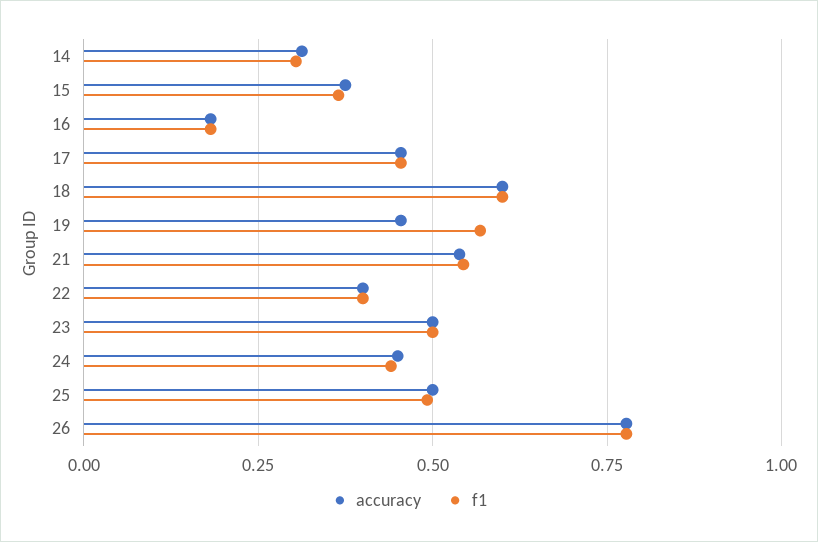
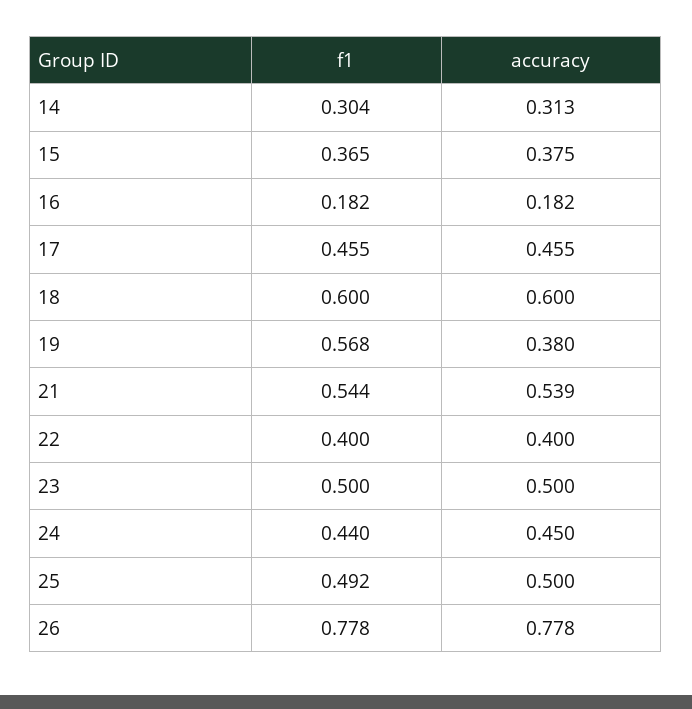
  {
    "accuracy": {
      "14": 0.313,
      "15": 0.375,
      "16": 0.182,
      "17": 0.455,
      "18": 0.6,
-     "19": 0.45,
+     "19": 0.38,
      "21": 0.539,
      "22": 0.4,
      "23": 0.5,
      "24": 0.45,
      "25": 0.5,
      "26": 0.778
    },
    "f1": {
      "14": 0.304,
      "15": 0.365,
      "16": 0.182,
      "17": 0.455,
      "18": 0.6,
      "19": 0.568,
      "21": 0.544,
      "22": 0.4,
      "23": 0.5,
      "24": 0.44,
      "25": 0.492,
      "26": 0.778
    }
  }

